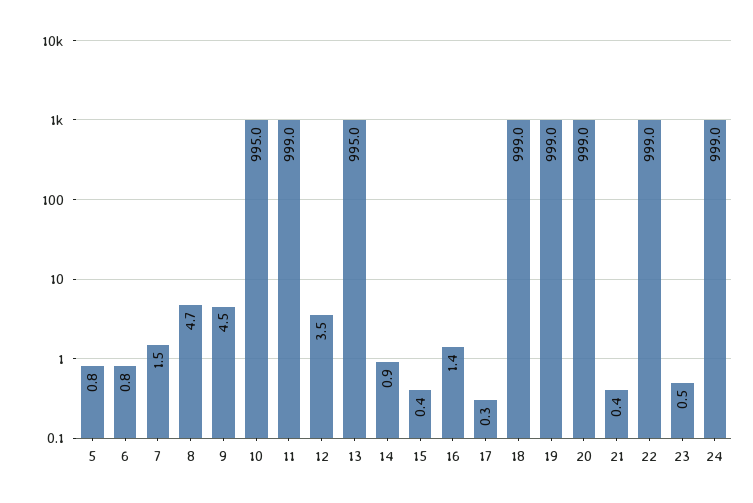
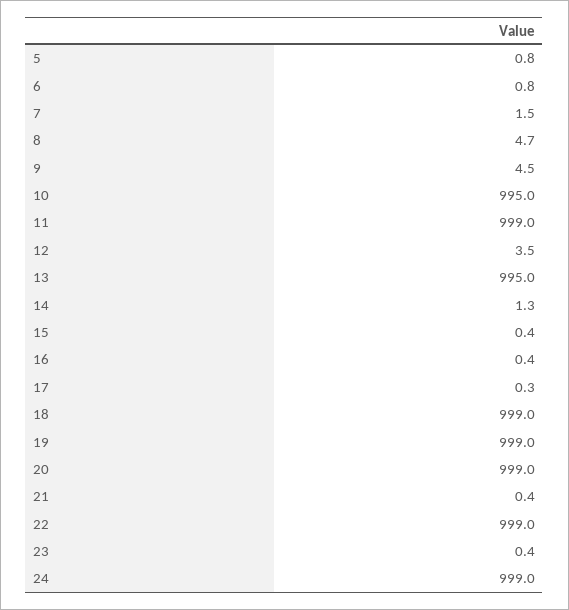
  {
    "5": 0.8,
    "6": 0.8,
    "7": 1.5,
    "8": 4.7,
    "9": 4.5,
    "10": 995,
    "11": 999,
    "12": 3.5,
    "13": 995,
-   "14": 0.9,
+   "14": 1.3,
    "15": 0.4,
-   "16": 1.4,
+   "16": 0.4,
    "17": 0.3,
    "18": 999,
    "19": 999,
    "20": 999,
    "21": 0.4,
    "22": 999,
-   "23": 0.5,
+   "23": 0.4,
    "24": 999
  }

